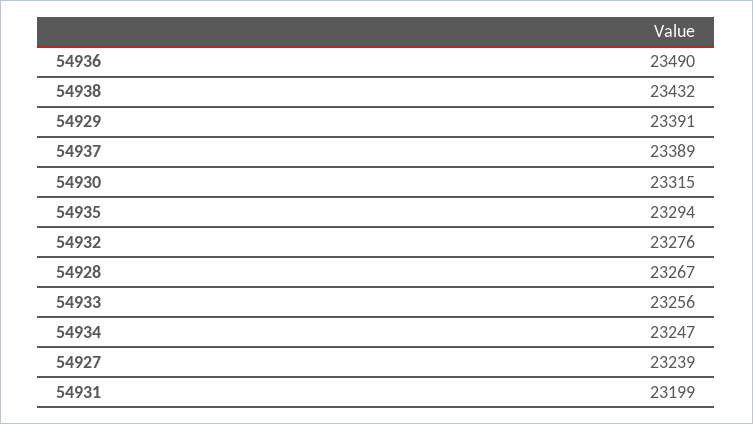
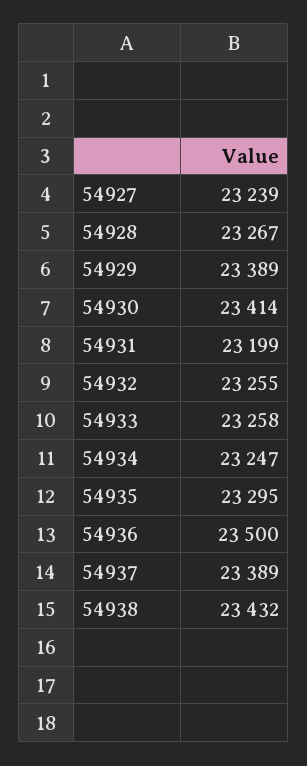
  {
-   "54936": 23490,
+   "54936": 23500,
    "54938": 23432,
-   "54929": 23391,
+   "54929": 23389,
    "54937": 23389,
-   "54930": 23315,
+   "54930": 23414,
-   "54935": 23294,
+   "54935": 23295,
-   "54932": 23276,
+   "54932": 23255,
    "54928": 23267,
-   "54933": 23256,
+   "54933": 23258,
    "54934": 23247,
    "54927": 23239,
    "54931": 23199
  }

